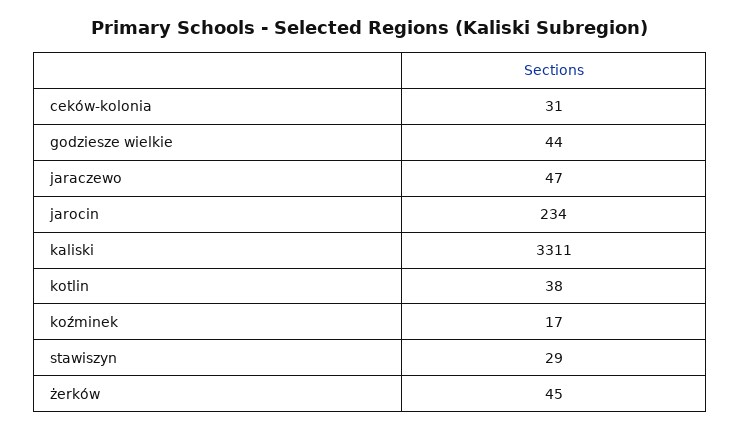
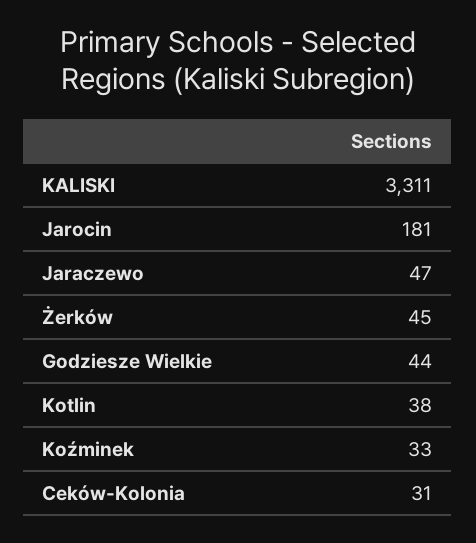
  {
    "ceków-kolonia": 31,
    "godziesze wielkie": 44,
    "jaraczewo": 47,
-   "jarocin": 234,
+   "jarocin": 181,
    "kaliski": 3311,
    "kotlin": 38,
-   "koźminek": 17,
+   "koźminek": 33,
-   "stawiszyn": 29,
    "żerków": 45
  }

